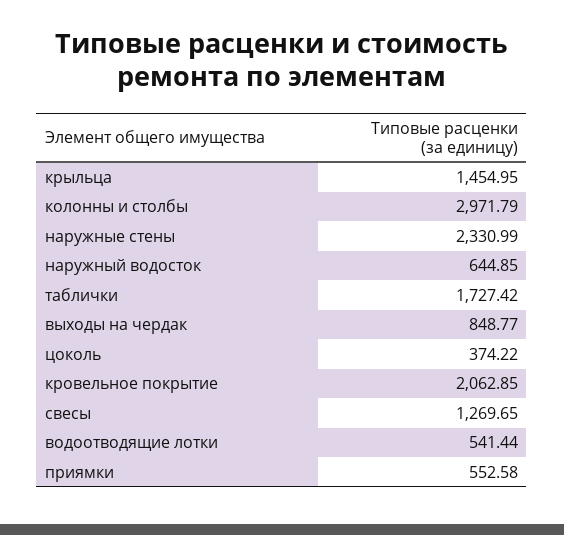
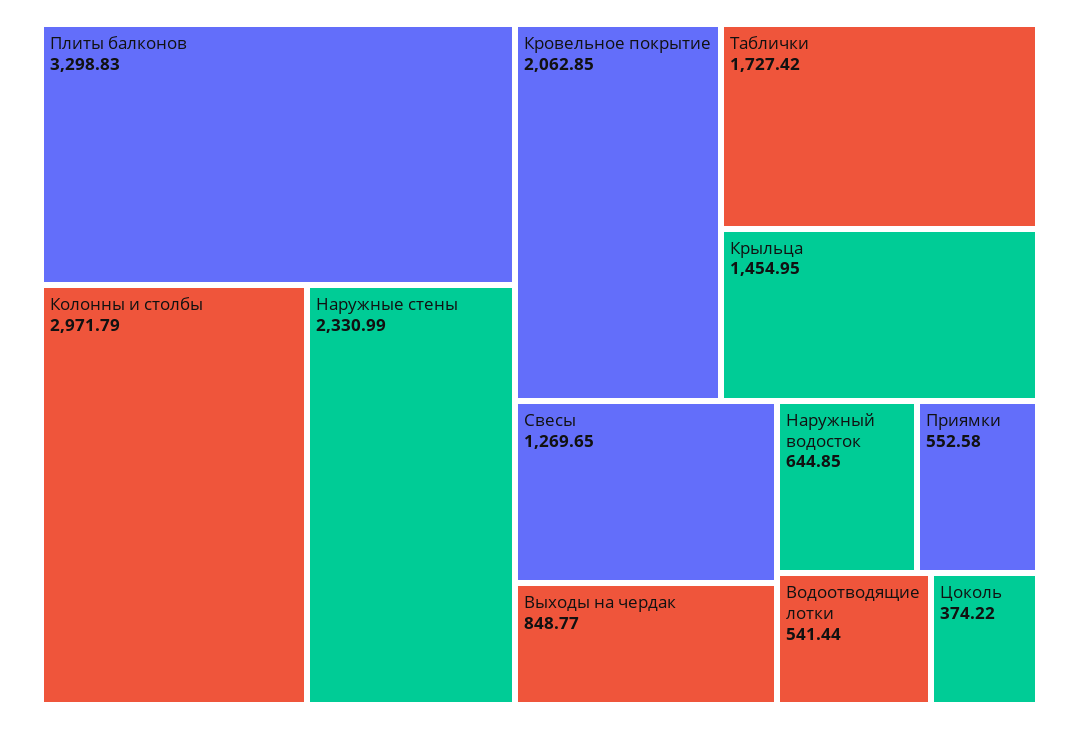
  {
    "крыльца": 1454.95,
    "колонны и столбы": 2971.79,
    "наружные стены": 2330.99,
    "наружный водосток": 644.85,
    "таблички": 1727.42,
    "выходы на чердак": 848.77,
    "цоколь": 374.22,
    "кровельное покрытие": 2062.85,
    "свесы": 1269.65,
    "водоотводящие лотки": 541.44,
-   "приямки": 552.58
+   "приямки": 552.58,
+   "Плиты балконов": 3298.83
  }

